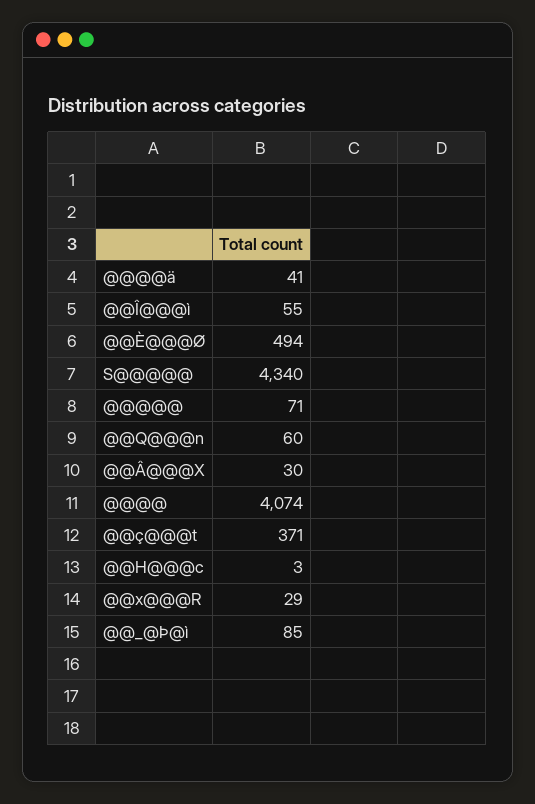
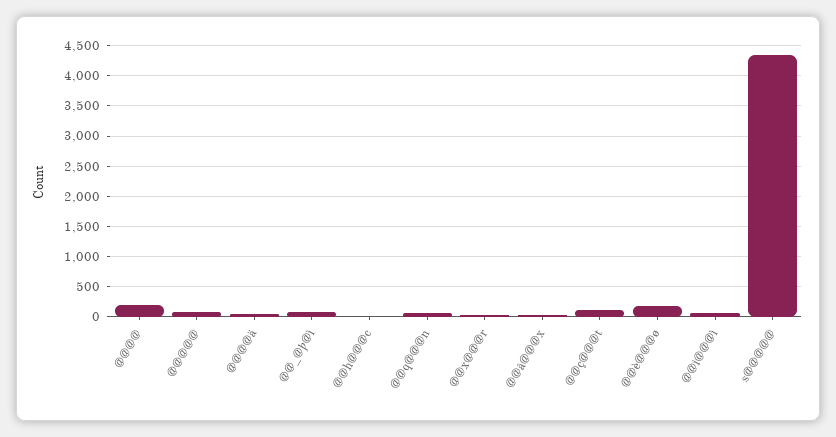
  {
    "@@@@ä": 41,
    "@@Î@@@ì": 55,
-   "@@È@@@Ø": 494,
+   "@@È@@@Ø": 200,
    "S@@@@@": 4340,
    "@@@@@": 71,
    "@@Q@@@n": 60,
    "@@Â@@@X": 30,
-   "@@@@": 4074,
+   "@@@@": 200,
-   "@@ç@@@t": 371,
+   "@@ç@@@t": 100,
    "@@H@@@c": 3,
    "@@x@@@R": 29,
    "@@_@Þ@ì": 85
  }

